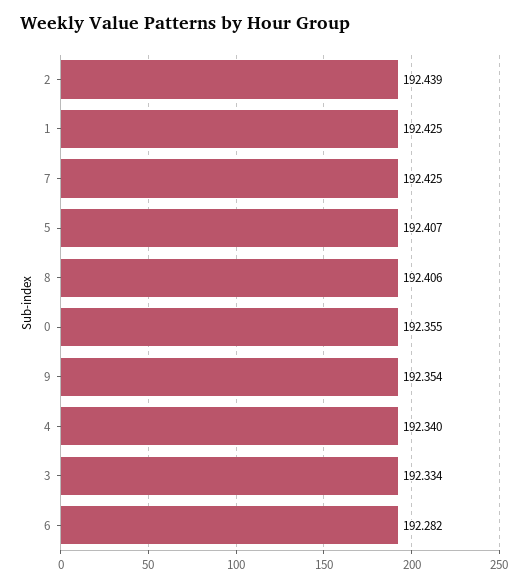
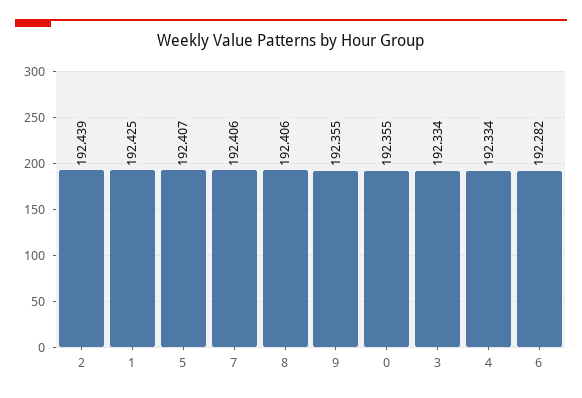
  {
    "2": 192.439,
    "1": 192.425,
-   "7": 192.425,
+   "7": 192.406,
    "5": 192.407,
    "8": 192.406,
    "0": 192.355,
-   "9": 192.354,
+   "9": 192.355,
-   "4": 192.34,
+   "4": 192.334,
    "3": 192.334,
    "6": 192.282
  }

